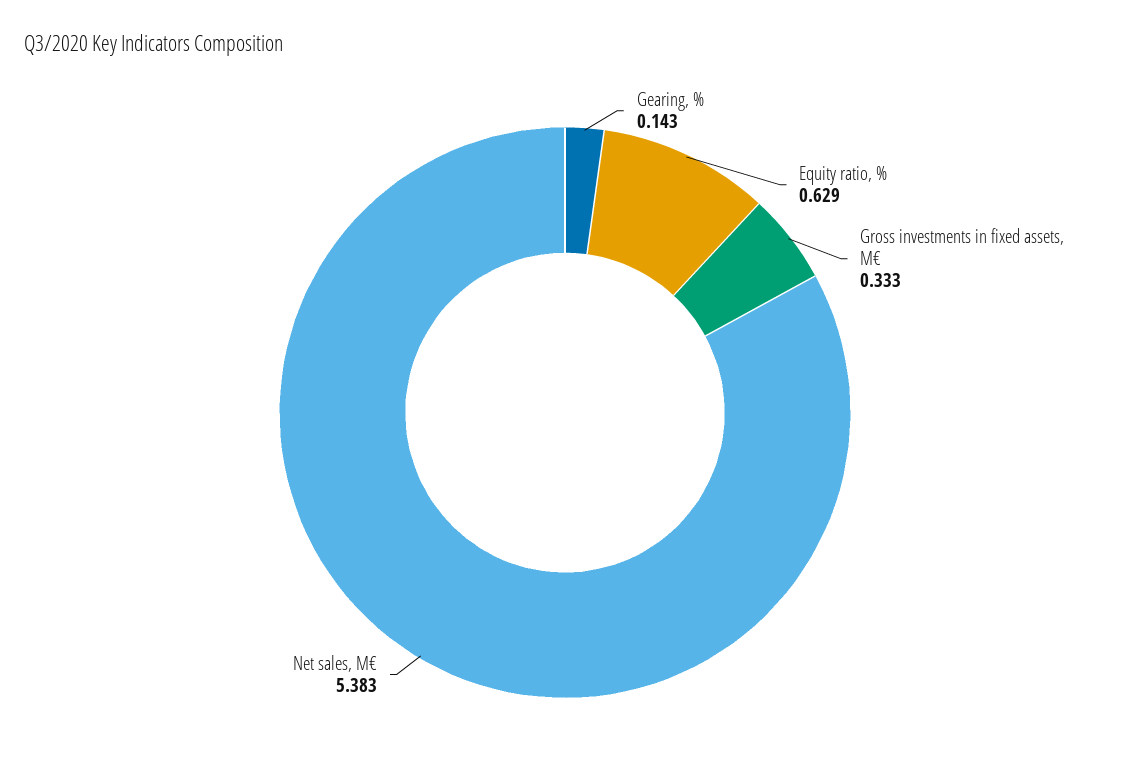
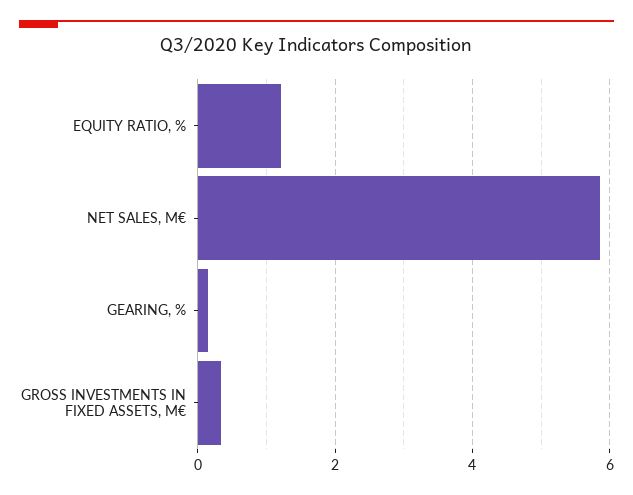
  {
    "Gearing, %": 0.143,
-   "Equity ratio, %": 0.629,
+   "Equity ratio, %": 1.2,
    "Gross investments in fixed assets, M€": 0.333,
-   "Net sales, M€": 5.383
+   "Net sales, M€": 5.8
  }

